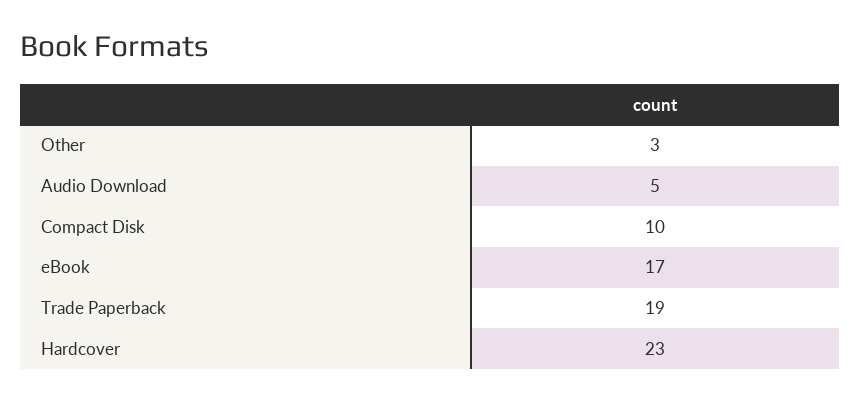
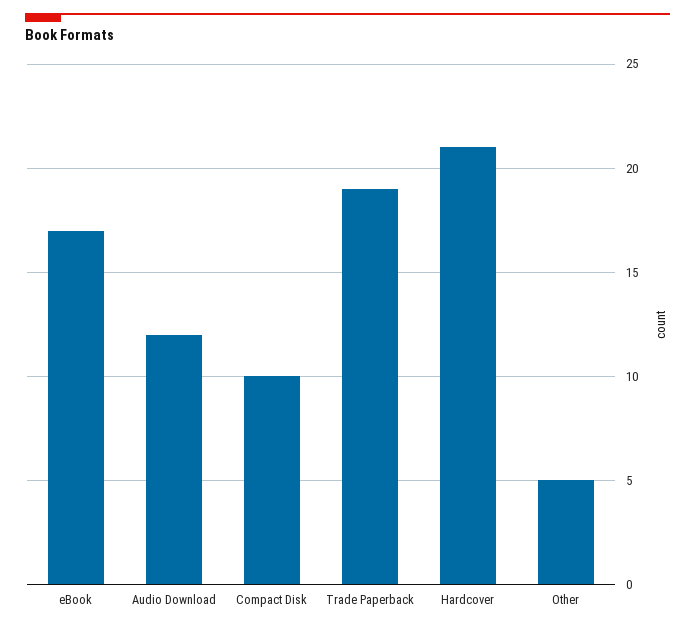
  {
-   "Other": 3,
+   "Other": 5,
-   "Audio Download": 5,
+   "Audio Download": 12,
    "Compact Disk": 10,
    "eBook": 17,
    "Trade Paperback": 19,
-   "Hardcover": 23
+   "Hardcover": 21
  }

